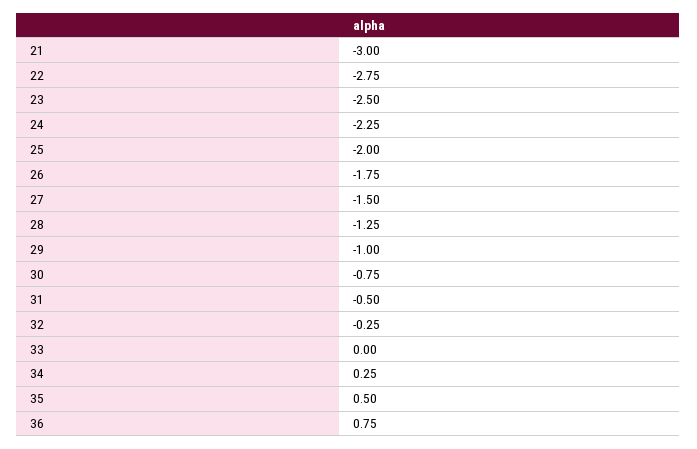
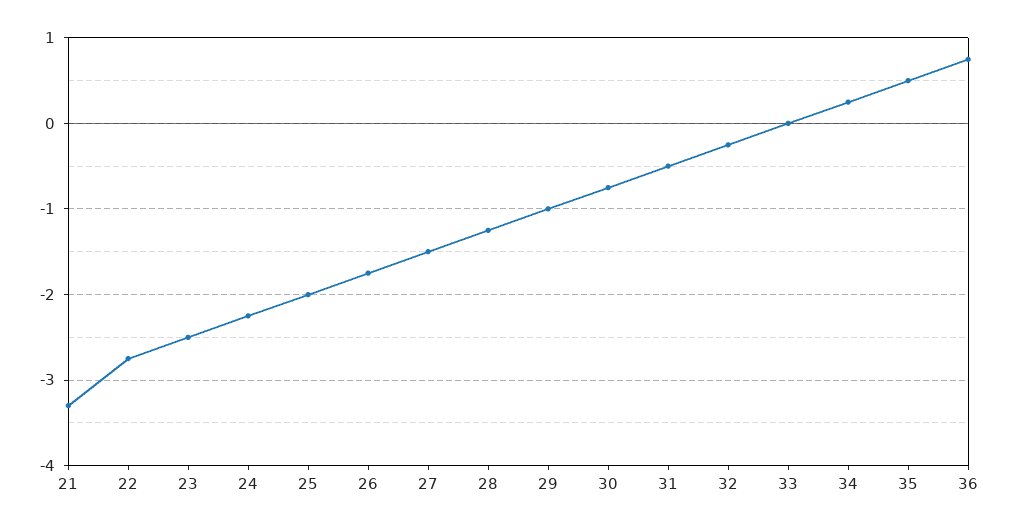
  {
-   "21": -3,
+   "21": -3.3,
    "22": -2.75,
    "23": -2.5,
    "24": -2.25,
    "25": -2,
    "26": -1.75,
    "27": -1.5,
    "28": -1.25,
    "29": -1,
    "30": -0.75,
    "31": -0.5,
    "32": -0.25,
    "33": 0,
    "34": 0.25,
    "35": 0.5,
    "36": 0.75
  }

